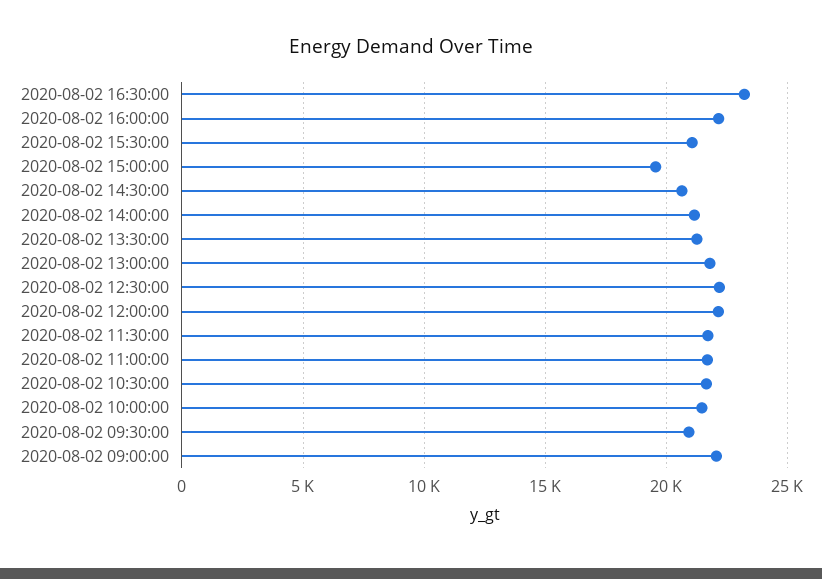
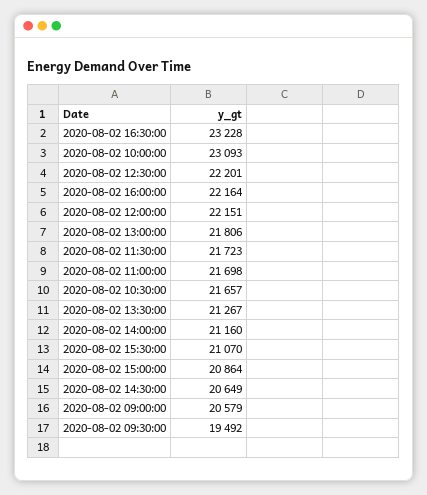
  {
    "2020-08-02 16:30:00": 23228,
    "2020-08-02 16:00:00": 22164,
    "2020-08-02 15:30:00": 21070,
-   "2020-08-02 15:00:00": 19500,
+   "2020-08-02 15:00:00": 20864,
    "2020-08-02 14:30:00": 20649,
    "2020-08-02 14:00:00": 21160,
    "2020-08-02 13:30:00": 21267,
    "2020-08-02 13:00:00": 21806,
    "2020-08-02 12:30:00": 22201,
    "2020-08-02 12:00:00": 22151,
    "2020-08-02 11:30:00": 21723,
    "2020-08-02 11:00:00": 21698,
    "2020-08-02 10:30:00": 21657,
-   "2020-08-02 10:00:00": 21500,
+   "2020-08-02 10:00:00": 23093,
-   "2020-08-02 09:30:00": 21000,
+   "2020-08-02 09:30:00": 19492,
-   "2020-08-02 09:00:00": 22000
+   "2020-08-02 09:00:00": 20579
  }

